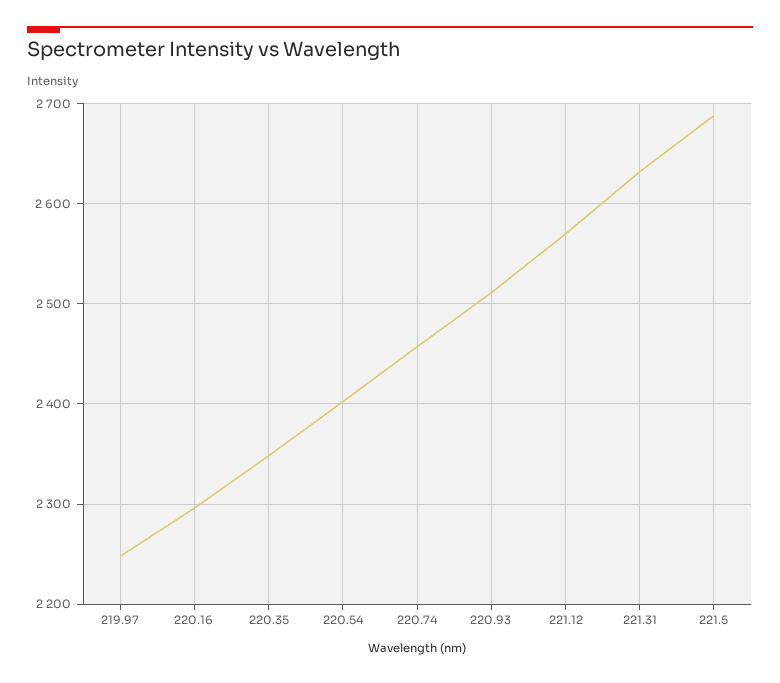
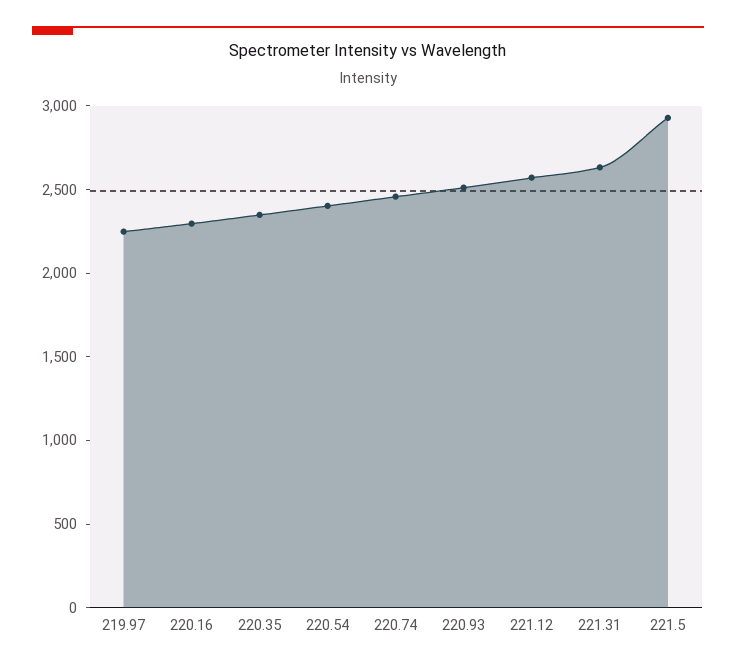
  {
    "219.97": 2250,
    "220.16": 2300,
    "220.35": 2350,
    "220.54": 2400,
    "220.74": 2460,
    "220.93": 2510,
    "221.12": 2570,
    "221.31": 2630,
-   "221.5": 2690
+   "221.5": 2900
  }

